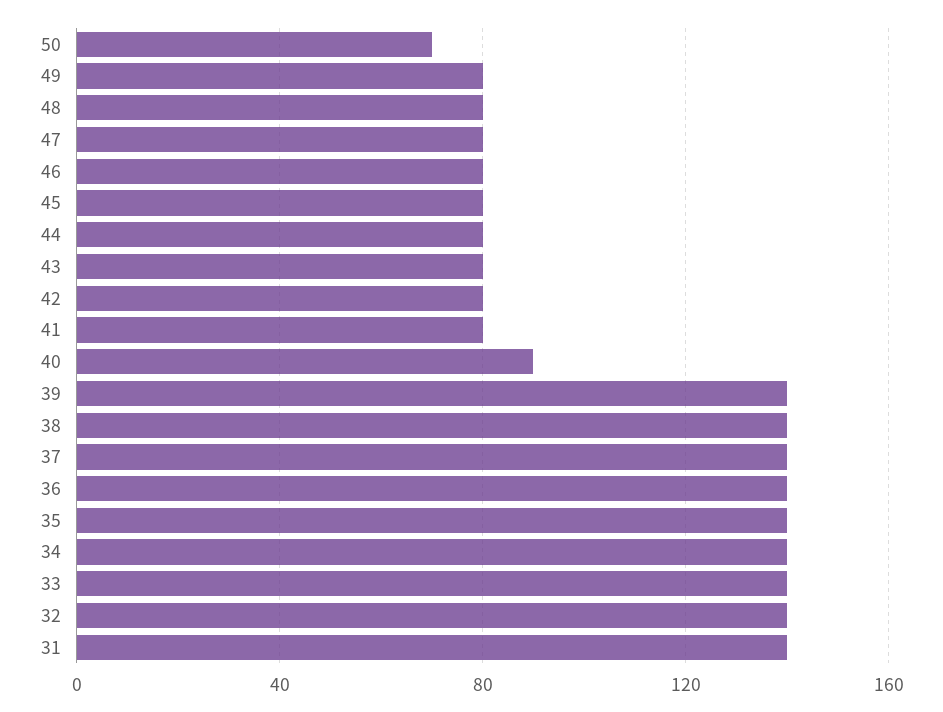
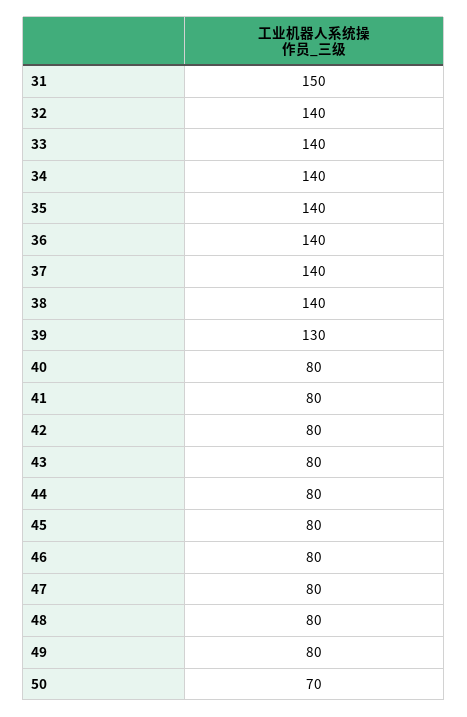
  {
    "50": 70,
    "49": 80,
    "48": 80,
    "47": 80,
    "46": 80,
    "45": 80,
    "44": 80,
    "43": 80,
    "42": 80,
    "41": 80,
-   "40": 90,
+   "40": 80,
-   "39": 140,
+   "39": 130,
    "38": 140,
    "37": 140,
    "36": 140,
    "35": 140,
    "34": 140,
    "33": 140,
    "32": 140,
-   "31": 140
+   "31": 150
  }

